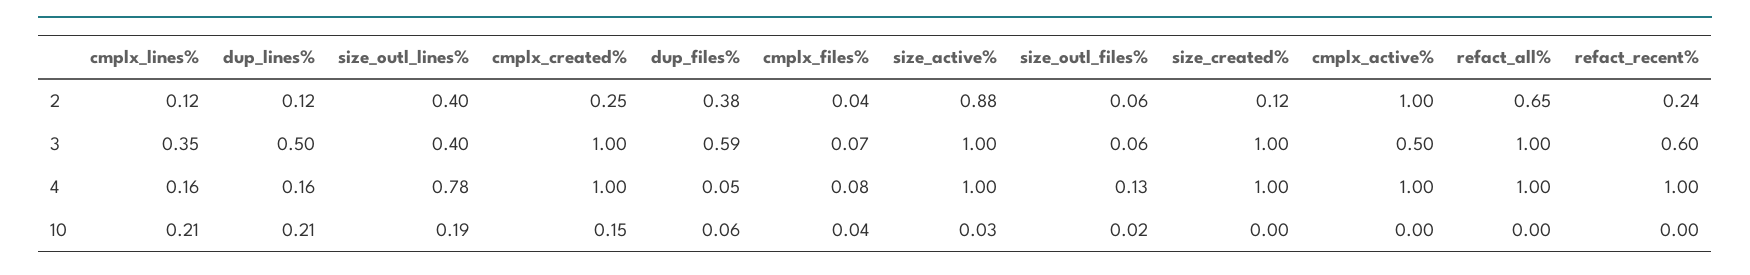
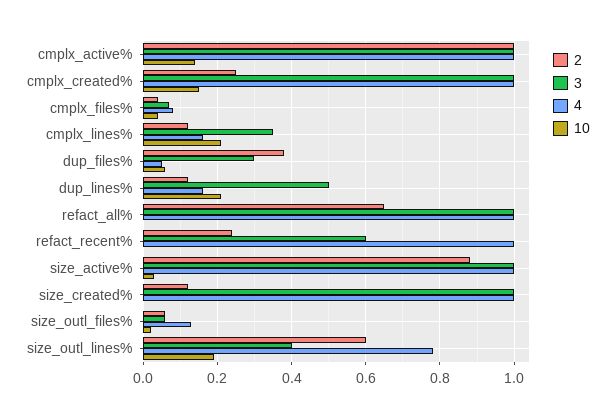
  {
    "2": {
      "cmplx_lines%": 0.12,
      "dup_lines%": 0.12,
-     "size_outl_lines%": 0.4,
+     "size_outl_lines%": 0.6,
      "cmplx_created%": 0.25,
      "dup_files%": 0.38,
      "cmplx_files%": 0.04,
      "size_active%": 0.88,
      "size_outl_files%": 0.06,
      "size_created%": 0.12,
      "cmplx_active%": 1,
      "refact_all%": 0.65,
      "refact_recent%": 0.24
    },
    "3": {
      "cmplx_lines%": 0.35,
      "dup_lines%": 0.5,
      "size_outl_lines%": 0.4,
      "cmplx_created%": 1,
-     "dup_files%": 0.59,
+     "dup_files%": 0.3,
      "cmplx_files%": 0.07,
      "size_active%": 1,
      "size_outl_files%": 0.06,
      "size_created%": 1,
-     "cmplx_active%": 0.5,
+     "cmplx_active%": 1,
      "refact_all%": 1,
      "refact_recent%": 0.6
    },
    "4": {
      "cmplx_lines%": 0.16,
      "dup_lines%": 0.16,
      "size_outl_lines%": 0.78,
      "cmplx_created%": 1,
      "dup_files%": 0.05,
      "cmplx_files%": 0.08,
      "size_active%": 1,
      "size_outl_files%": 0.13,
      "size_created%": 1,
      "cmplx_active%": 1,
      "refact_all%": 1,
      "refact_recent%": 1
    },
    "10": {
      "cmplx_lines%": 0.21,
      "dup_lines%": 0.21,
      "size_outl_lines%": 0.19,
      "cmplx_created%": 0.15,
      "dup_files%": 0.06,
      "cmplx_files%": 0.04,
      "size_active%": 0.03,
      "size_outl_files%": 0.02,
      "size_created%": 0,
-     "cmplx_active%": 0,
+     "cmplx_active%": 0.15,
      "refact_all%": 0,
      "refact_recent%": 0
    }
  }

